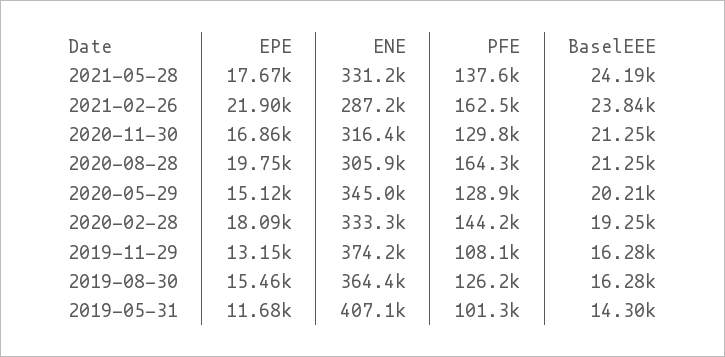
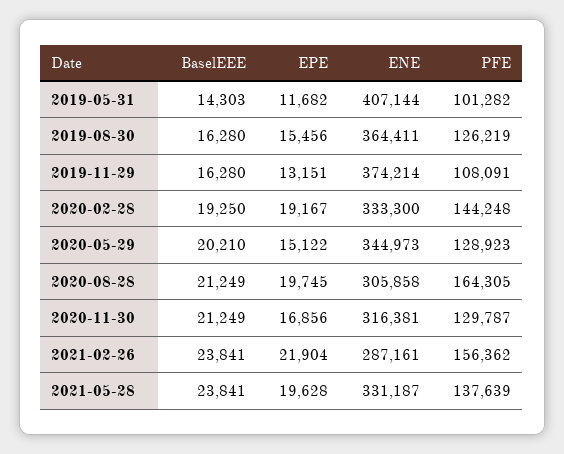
  {
    "EPE": {
-     "2021-05-28": 17670,
+     "2021-05-28": 19628,
      "2021-02-26": 21904,
      "2020-11-30": 16856,
      "2020-08-28": 19745,
      "2020-05-29": 15122,
-     "2020-02-28": 18090,
+     "2020-02-28": 19167,
      "2019-11-29": 13151,
      "2019-08-30": 15456,
      "2019-05-31": 11682
    },
    "ENE": {
      "2021-05-28": 331187,
      "2021-02-26": 287161,
      "2020-11-30": 316381,
      "2020-08-28": 305858,
      "2020-05-29": 344973,
      "2020-02-28": 333300,
      "2019-11-29": 374214,
      "2019-08-30": 364411,
      "2019-05-31": 407144
    },
    "PFE": {
      "2021-05-28": 137639,
-     "2021-02-26": 162500,
+     "2021-02-26": 156362,
      "2020-11-30": 129787,
      "2020-08-28": 164305,
      "2020-05-29": 128923,
      "2020-02-28": 144248,
      "2019-11-29": 108091,
      "2019-08-30": 126219,
      "2019-05-31": 101282
    },
    "BaselEEE": {
-     "2021-05-28": 24190,
+     "2021-05-28": 23841,
      "2021-02-26": 23841,
      "2020-11-30": 21249,
      "2020-08-28": 21249,
      "2020-05-29": 20210,
      "2020-02-28": 19250,
      "2019-11-29": 16280,
      "2019-08-30": 16280,
      "2019-05-31": 14303
    }
  }

